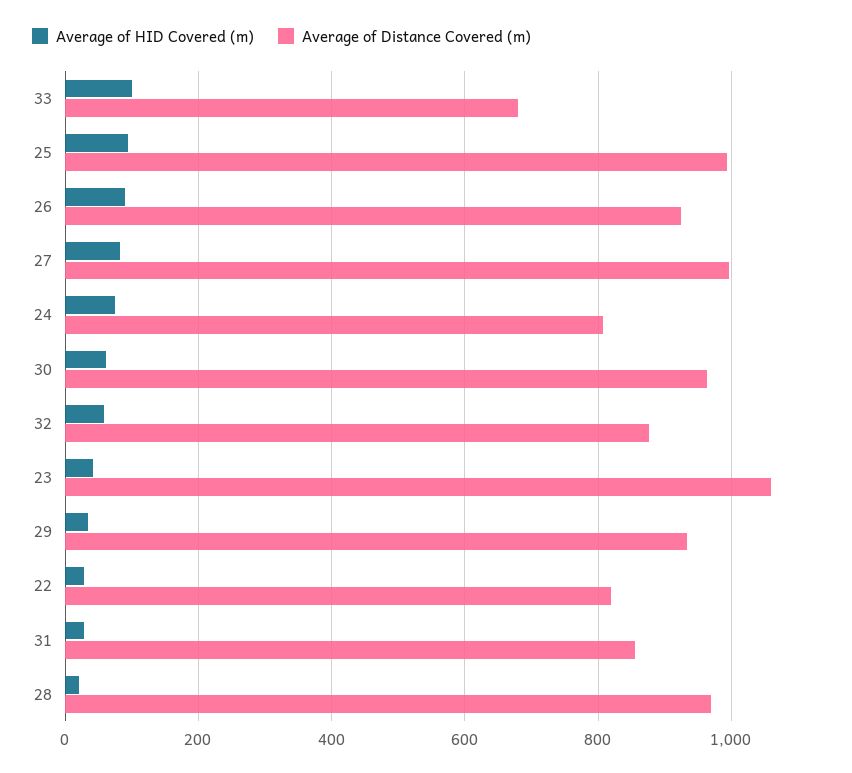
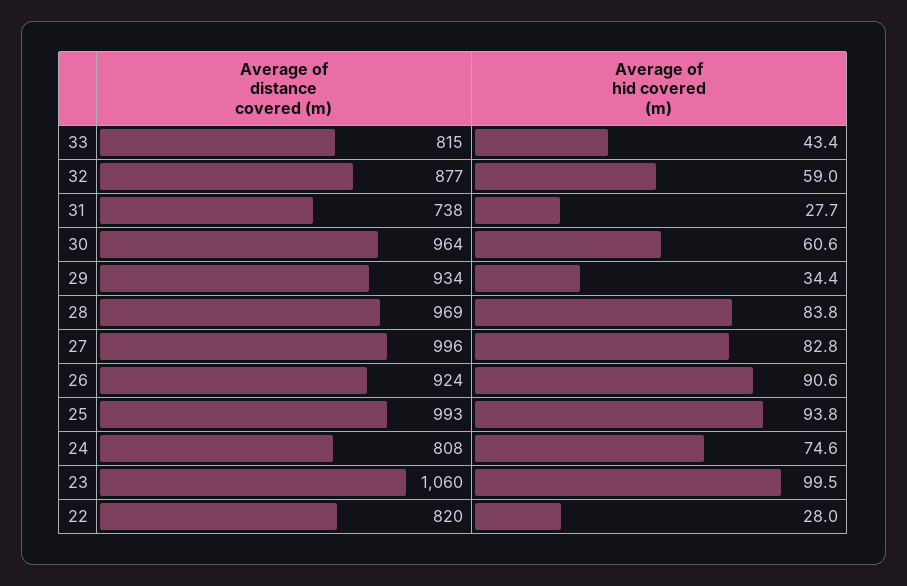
  {
    "Average of HID Covered (m)": {
-     "33": 100,
+     "33": 43.4,
      "25": 93.8,
      "26": 90.6,
      "27": 82.8,
      "24": 74.6,
      "30": 60.6,
      "32": 59,
-     "23": 40,
+     "23": 99.5,
      "29": 34.4,
      "22": 28,
      "31": 27.7,
-     "28": 20
+     "28": 83.8
    },
    "Average of Distance Covered (m)": {
-     "33": 680,
+     "33": 815,
      "25": 993,
      "26": 924,
      "27": 996,
      "24": 808,
      "30": 964,
      "32": 877,
      "23": 1060,
      "29": 934,
      "22": 820,
-     "31": 860,
+     "31": 738,
      "28": 969
    }
  }

